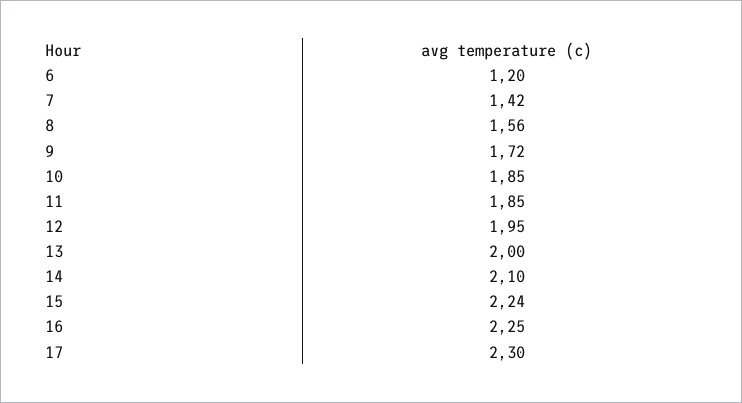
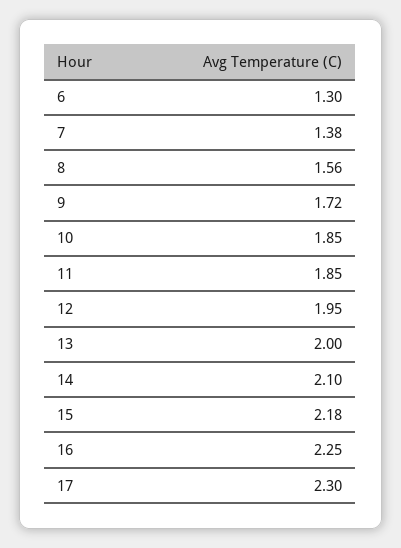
  {
-   "6": 1.2,
+   "6": 1.3,
-   "7": 1.42,
+   "7": 1.38,
    "8": 1.56,
    "9": 1.72,
    "10": 1.85,
    "11": 1.85,
    "12": 1.95,
    "13": 2,
    "14": 2.1,
-   "15": 2.24,
+   "15": 2.18,
    "16": 2.25,
    "17": 2.3
  }

